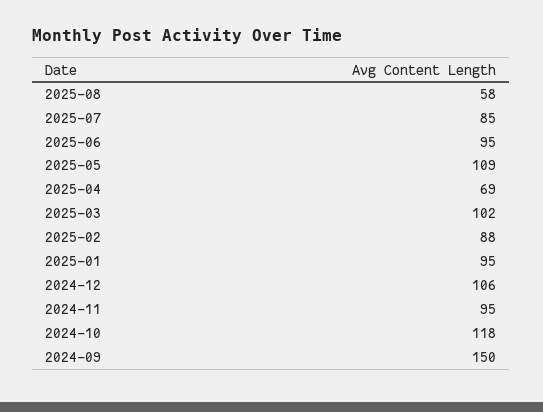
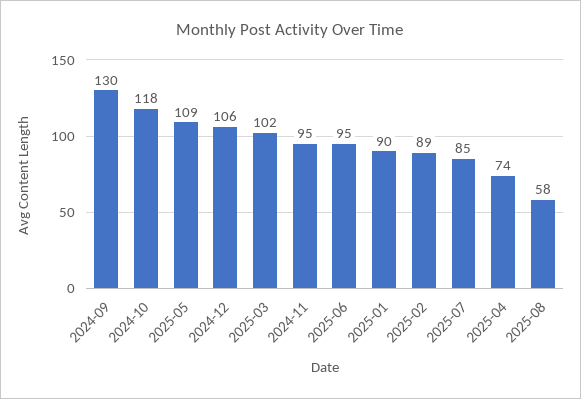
  {
    "2025-08": 58,
    "2025-07": 85,
    "2025-06": 95,
    "2025-05": 109,
-   "2025-04": 69,
+   "2025-04": 74,
    "2025-03": 102,
-   "2025-02": 88,
+   "2025-02": 89,
-   "2025-01": 95,
+   "2025-01": 90,
    "2024-12": 106,
    "2024-11": 95,
    "2024-10": 118,
-   "2024-09": 150
+   "2024-09": 130
  }

